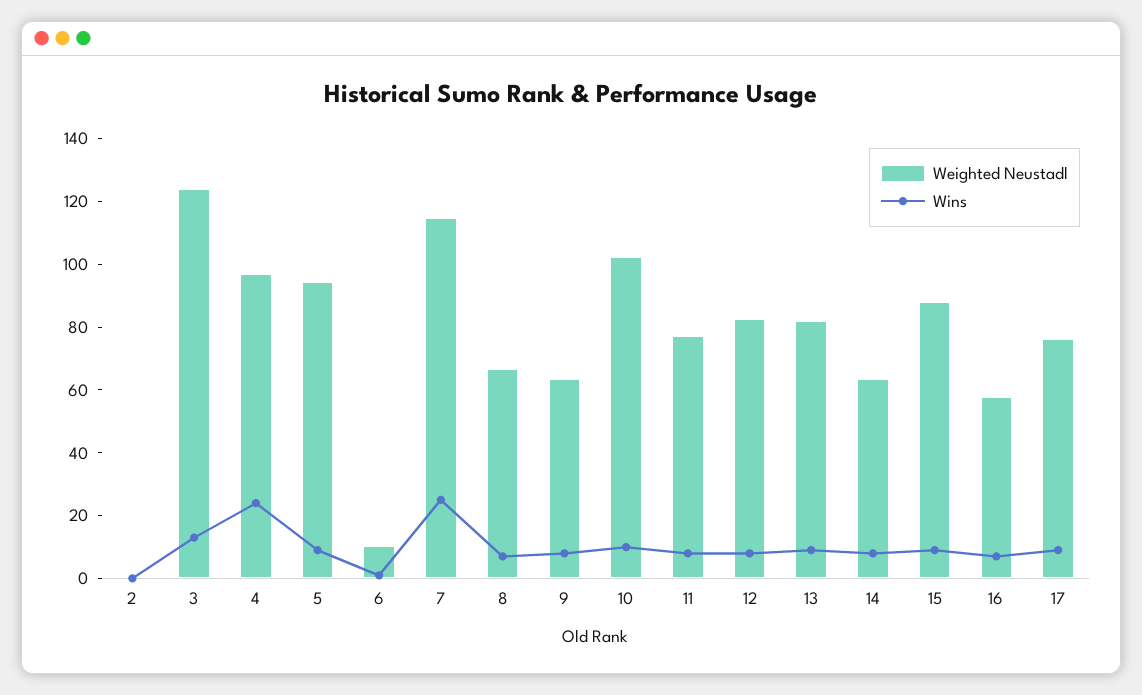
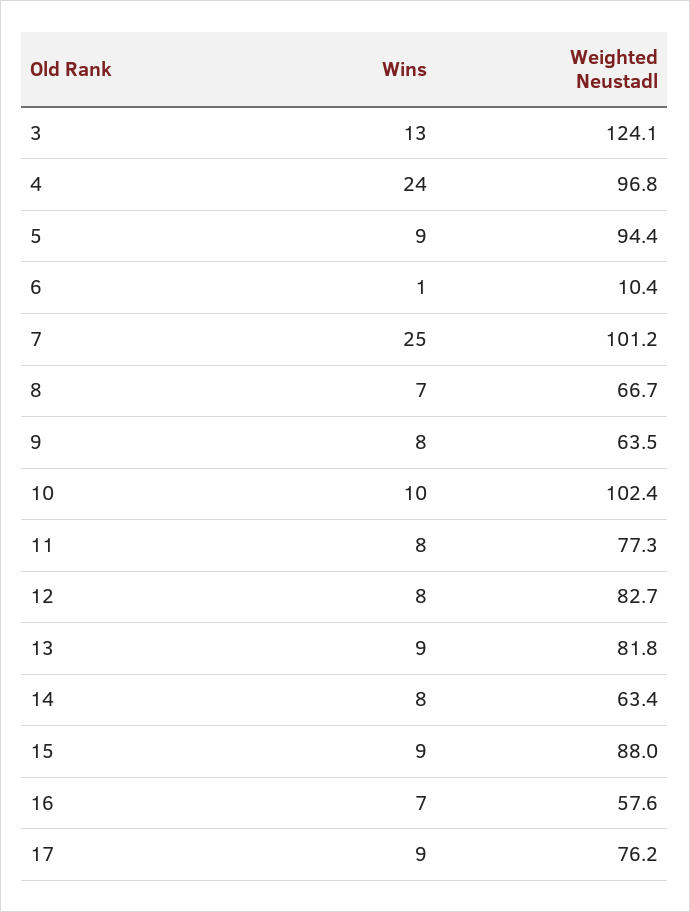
  {
    "Weighted Neustadl": {
-     "2": 0,
      "3": 124.1,
      "4": 96.8,
      "5": 94.4,
      "6": 10.4,
-     "7": 115,
+     "7": 101.2,
      "8": 66.7,
      "9": 63.5,
      "10": 102.4,
      "11": 77.3,
      "12": 82.7,
      "13": 81.8,
      "14": 63.4,
      "15": 88,
      "16": 57.6,
      "17": 76.2
    },
    "Wins": {
-     "2": 0,
      "3": 13,
      "4": 24,
      "5": 9,
      "6": 1,
      "7": 25,
      "8": 7,
      "9": 8,
      "10": 10,
      "11": 8,
      "12": 8,
      "13": 9,
      "14": 8,
      "15": 9,
      "16": 7,
      "17": 9
    }
  }

